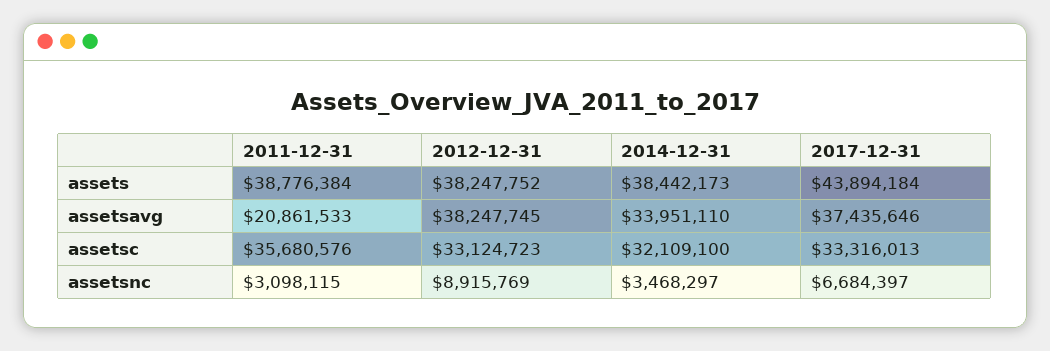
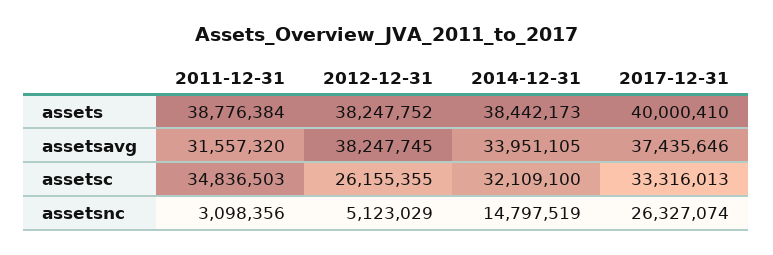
  {
    "2011-12-31": {
      "assets": 38776384,
-     "assetsavg": 20861533,
+     "assetsavg": 31557320,
-     "assetsc": 35680576,
+     "assetsc": 34836503,
-     "assetsnc": 3098115
+     "assetsnc": 3098356
    },
    "2012-12-31": {
      "assets": 38247752,
      "assetsavg": 38247745,
-     "assetsc": 33124723,
+     "assetsc": 26155355,
-     "assetsnc": 8915769
+     "assetsnc": 5123029
    },
    "2014-12-31": {
      "assets": 38442173,
-     "assetsavg": 33951110,
+     "assetsavg": 33951105,
      "assetsc": 32109100,
-     "assetsnc": 3468297
+     "assetsnc": 14797519
    },
    "2017-12-31": {
-     "assets": 43894184,
+     "assets": 40000410,
      "assetsavg": 37435646,
      "assetsc": 33316013,
-     "assetsnc": 6684397
+     "assetsnc": 26327074
    }
  }

